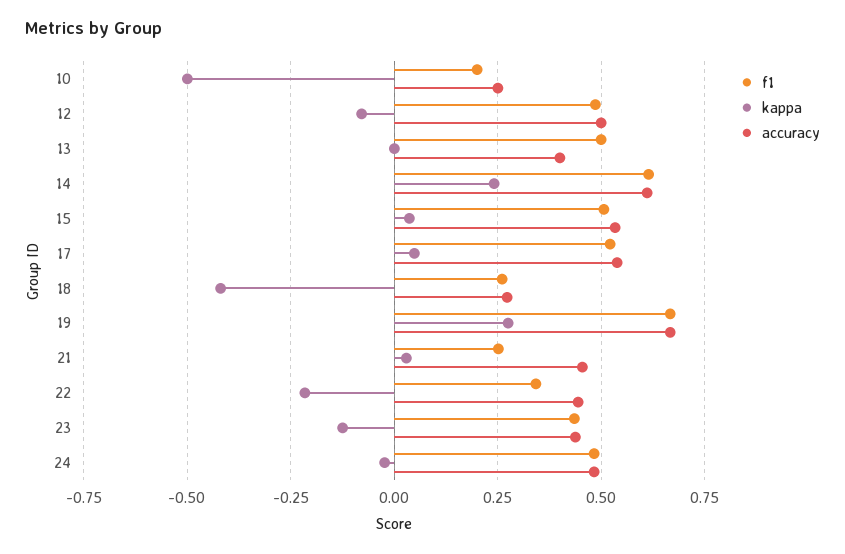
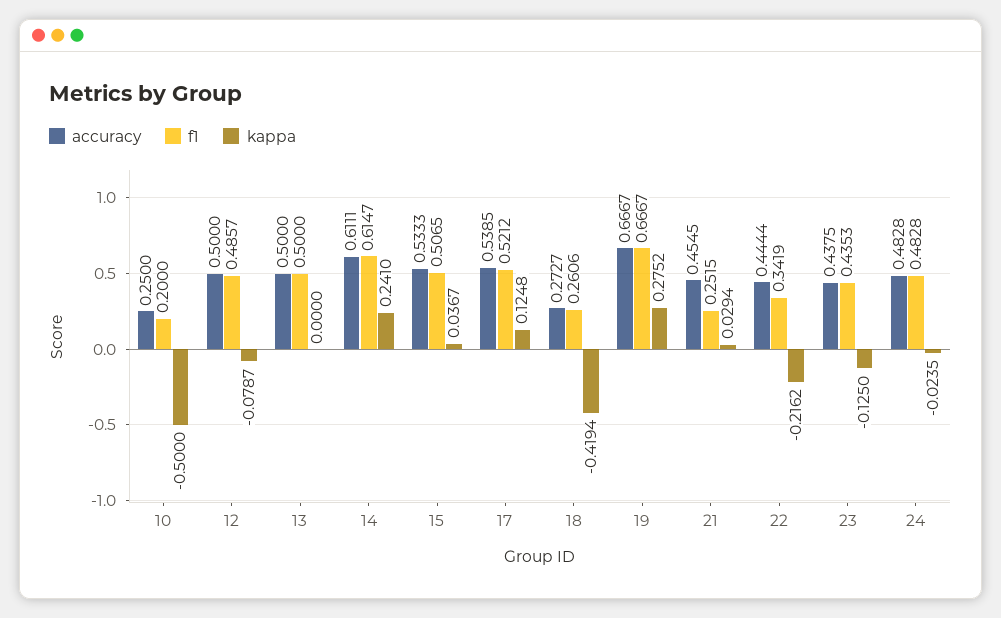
  {
    "f1": {
      "10": 0.2,
      "12": 0.4857,
      "13": 0.5,
      "14": 0.6147,
      "15": 0.5065,
      "17": 0.5212,
      "18": 0.2606,
      "19": 0.6667,
      "21": 0.2515,
      "22": 0.3419,
      "23": 0.4353,
      "24": 0.4828
    },
    "kappa": {
      "10": -0.5,
      "12": -0.0787,
      "13": 0,
      "14": 0.241,
      "15": 0.0367,
-     "17": 0.05,
+     "17": 0.1248,
      "18": -0.4194,
      "19": 0.2752,
      "21": 0.0294,
      "22": -0.2162,
      "23": -0.125,
      "24": -0.0235
    },
    "accuracy": {
      "10": 0.25,
      "12": 0.5,
-     "13": 0.4,
+     "13": 0.5,
      "14": 0.6111,
      "15": 0.5333,
      "17": 0.5385,
      "18": 0.2727,
      "19": 0.6667,
      "21": 0.4545,
      "22": 0.4444,
      "23": 0.4375,
      "24": 0.4828
    }
  }

